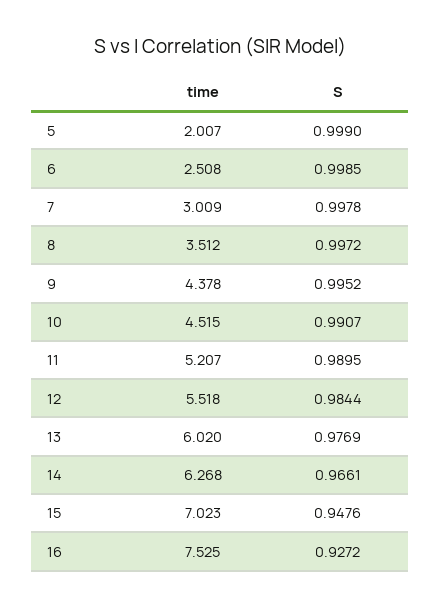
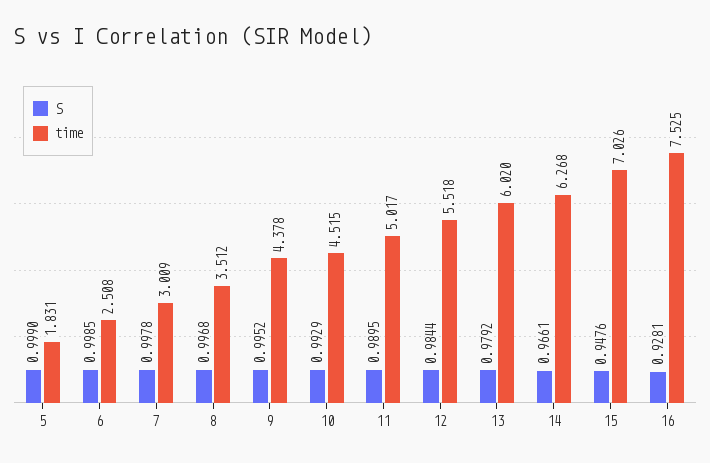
  {
    "time": {
-     "5": 2.007,
+     "5": 1.831,
      "6": 2.508,
      "7": 3.009,
      "8": 3.512,
      "9": 4.378,
      "10": 4.515,
-     "11": 5.207,
+     "11": 5.017,
      "12": 5.518,
      "13": 6.02,
      "14": 6.268,
-     "15": 7.023,
+     "15": 7.026,
      "16": 7.525
    },
    "S": {
      "5": 0.999,
      "6": 0.9985,
      "7": 0.9978,
-     "8": 0.9972,
+     "8": 0.9968,
      "9": 0.9952,
-     "10": 0.9907,
+     "10": 0.9929,
      "11": 0.9895,
      "12": 0.9844,
-     "13": 0.9769,
+     "13": 0.9792,
      "14": 0.9661,
      "15": 0.9476,
-     "16": 0.9272
+     "16": 0.9281
    }
  }

